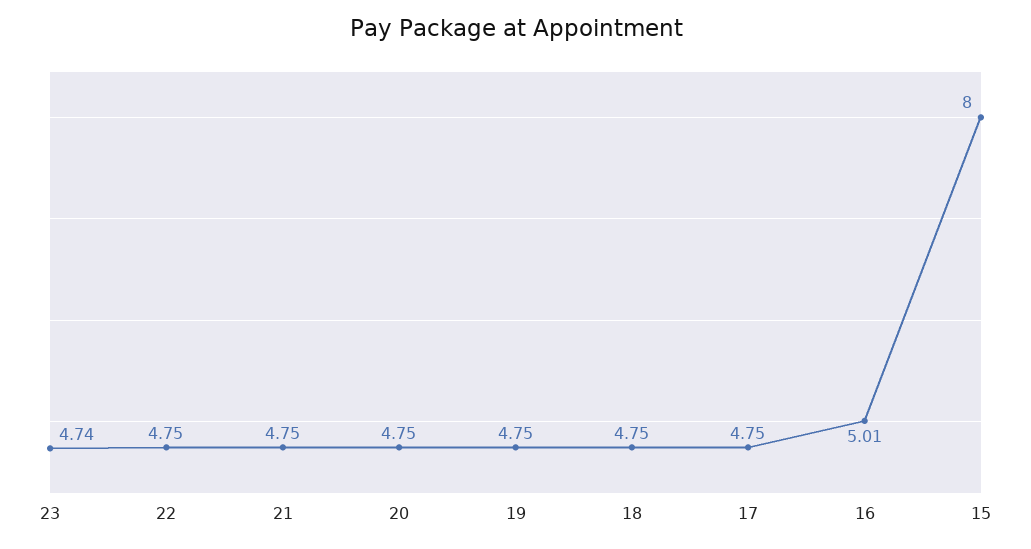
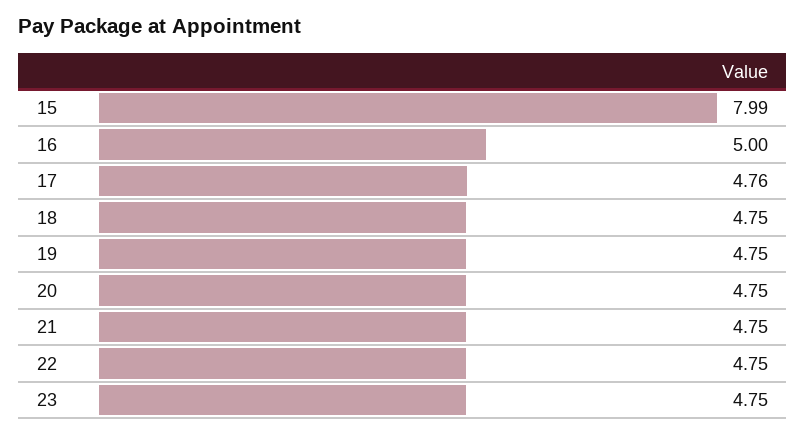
  {
-   "23": 4.74,
+   "23": 4.75,
    "22": 4.75,
    "21": 4.75,
    "20": 4.75,
    "19": 4.75,
    "18": 4.75,
-   "17": 4.75,
+   "17": 4.76,
-   "16": 5.01,
+   "16": 5,
-   "15": 8
+   "15": 7.99
  }

